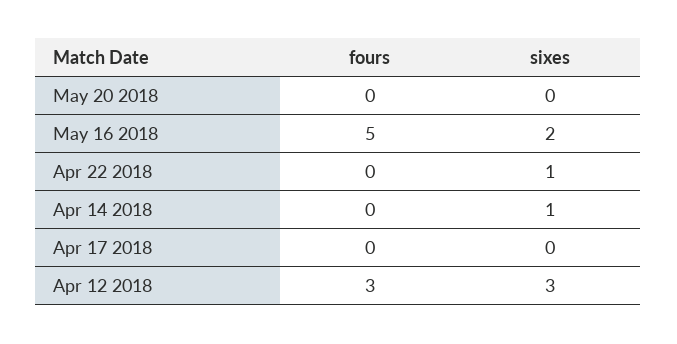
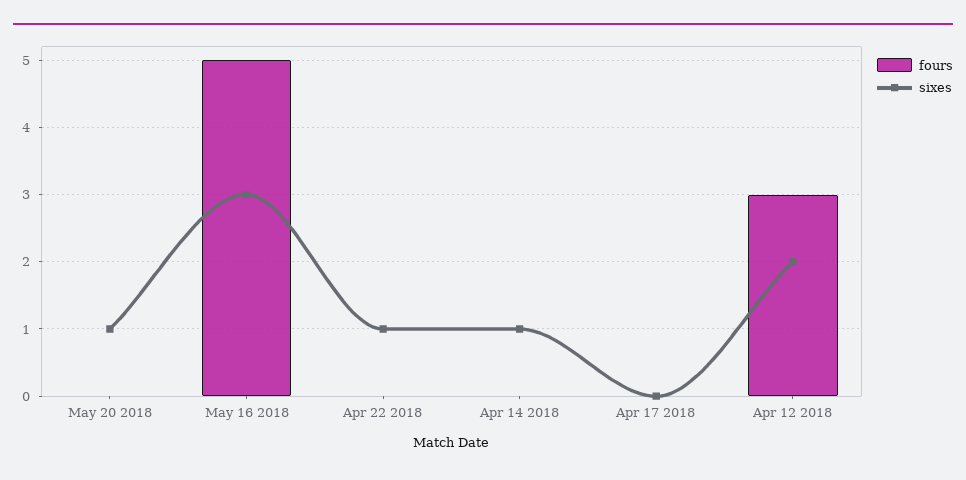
  {
    "fours": {
      "May 20 2018": 0,
      "May 16 2018": 5,
      "Apr 22 2018": 0,
      "Apr 14 2018": 0,
      "Apr 17 2018": 0,
      "Apr 12 2018": 3
    },
    "sixes": {
-     "May 20 2018": 0,
+     "May 20 2018": 1,
-     "May 16 2018": 2,
+     "May 16 2018": 3,
      "Apr 22 2018": 1,
      "Apr 14 2018": 1,
      "Apr 17 2018": 0,
-     "Apr 12 2018": 3
+     "Apr 12 2018": 2
    }
  }

